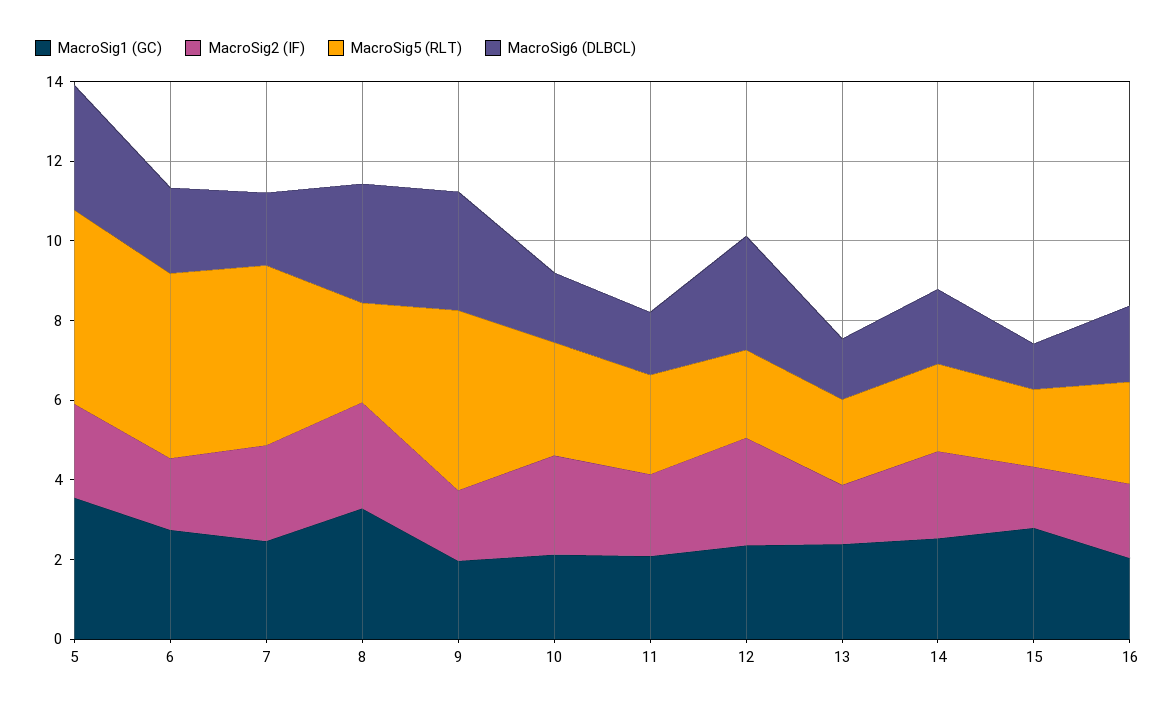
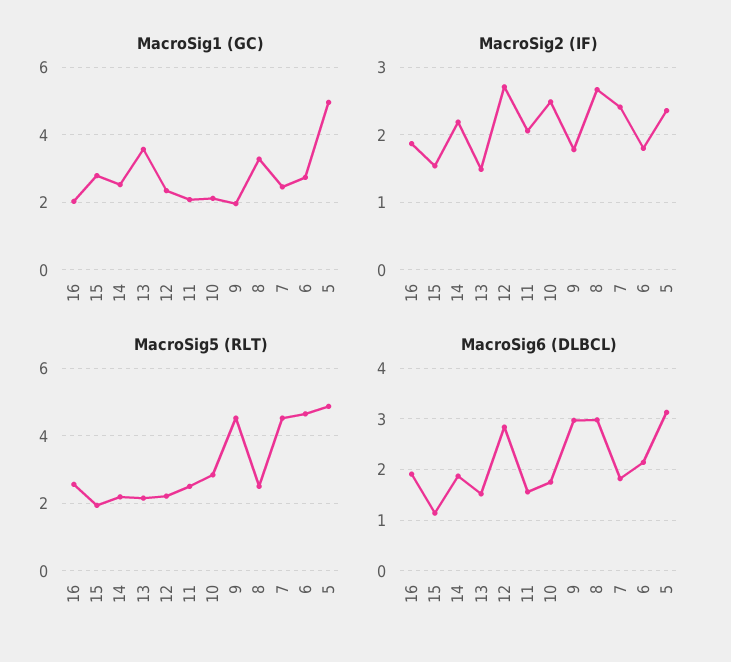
  {
    "MacroSig1 (GC)": {
-     "5": 3.5,
+     "5": 5,
      "6": 2.8,
      "7": 2.4,
      "8": 3.2,
      "9": 2,
      "10": 2.2,
      "11": 2,
      "12": 2.4,
-     "13": 2.5,
+     "13": 3.6,
      "14": 2.6,
      "15": 2.8,
      "16": 2
    },
    "MacroSig2 (IF)": {
      "5": 2.4,
      "6": 1.8,
      "7": 2.4,
      "8": 2.7,
      "9": 1.8,
      "10": 2.5,
      "11": 2.1,
      "12": 2.7,
      "13": 1.5,
      "14": 2.2,
      "15": 1.5,
      "16": 1.9
    },
    "MacroSig5 (RLT)": {
      "5": 4.8,
      "6": 4.6,
      "7": 4.6,
      "8": 2.6,
      "9": 4.6,
      "10": 2.8,
      "11": 2.6,
      "12": 2.2,
      "13": 2.2,
      "14": 2.2,
      "15": 2,
      "16": 2.6
    },
    "MacroSig6 (DLBCL)": {
      "5": 3.2,
      "6": 2.2,
      "7": 1.8,
      "8": 3,
      "9": 3,
      "10": 1.8,
      "11": 1.6,
      "12": 2.8,
      "13": 1.6,
      "14": 1.8,
      "15": 1.2,
      "16": 2
    }
  }

